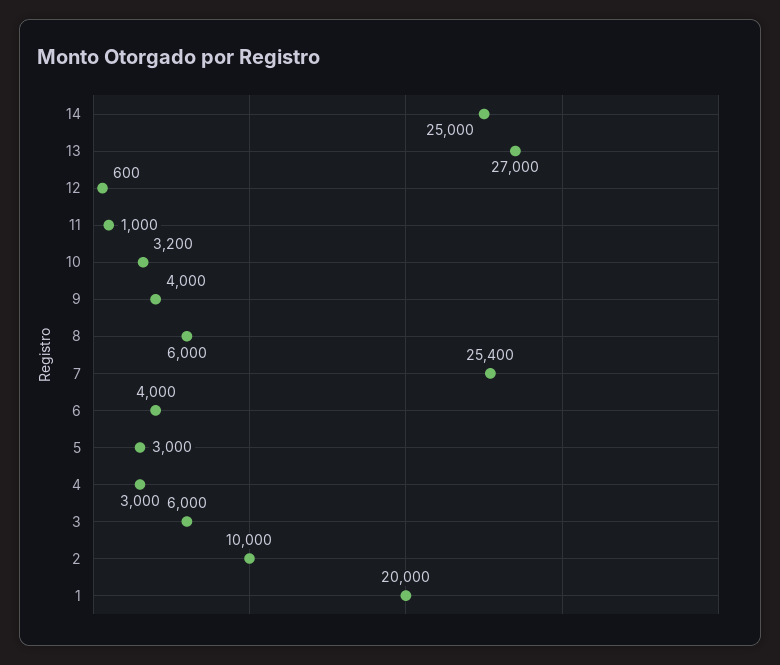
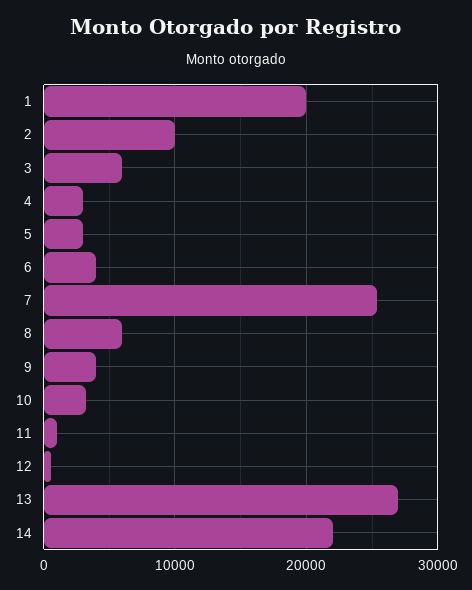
  {
-   "14": 25000,
+   "14": 22000,
    "13": 27000,
    "12": 600,
    "11": 1000,
    "10": 3200,
    "9": 4000,
    "8": 6000,
    "7": 25400,
    "6": 4000,
    "5": 3000,
    "4": 3000,
    "3": 6000,
    "2": 10000,
    "1": 20000
  }

